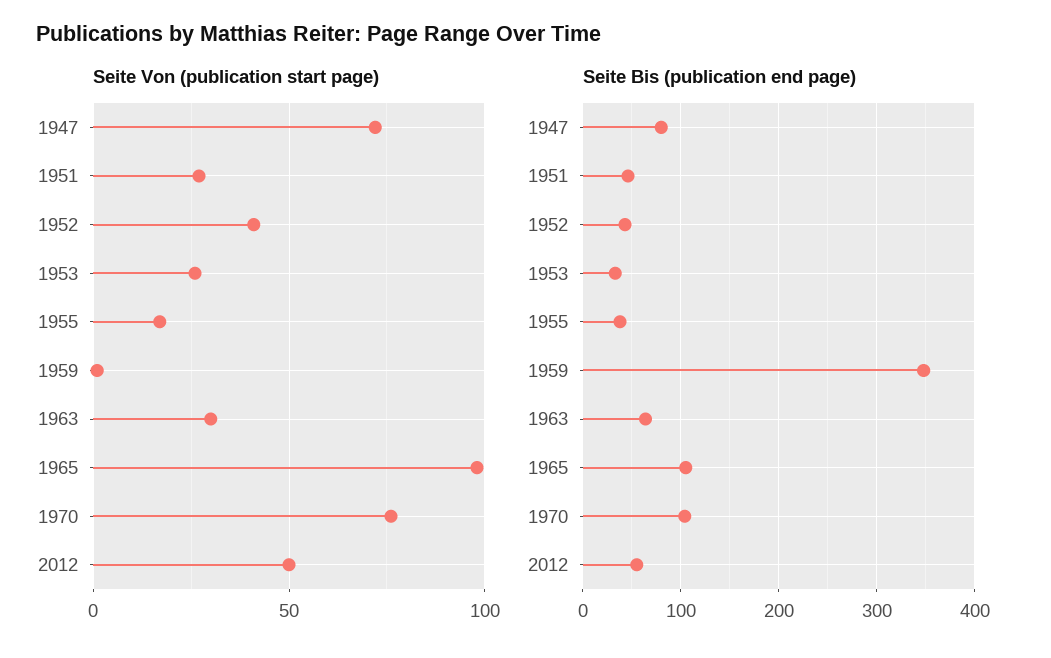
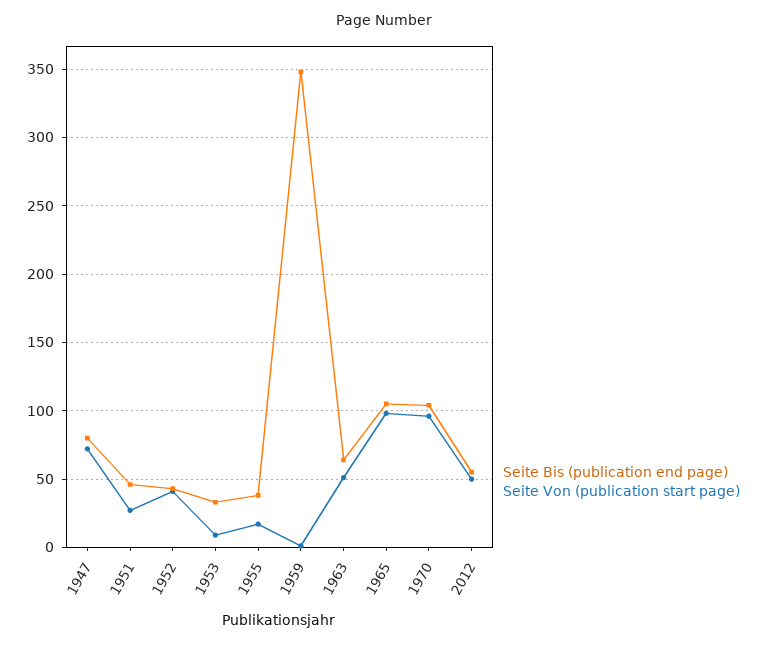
  {
    "Seite Von (publication start page)": {
      "1947": 70,
      "1951": 25,
      "1952": 40,
-     "1953": 25,
+     "1953": 10,
      "1955": 15,
      "1959": 0,
-     "1963": 30,
+     "1963": 50,
      "1965": 100,
-     "1970": 75,
+     "1970": 95,
      "2012": 50
    },
    "Seite Bis (publication end page)": {
      "1947": 80,
      "1951": 45,
      "1952": 45,
      "1953": 35,
      "1955": 40,
      "1959": 350,
      "1963": 65,
      "1965": 105,
      "1970": 105,
      "2012": 55
    }
  }

